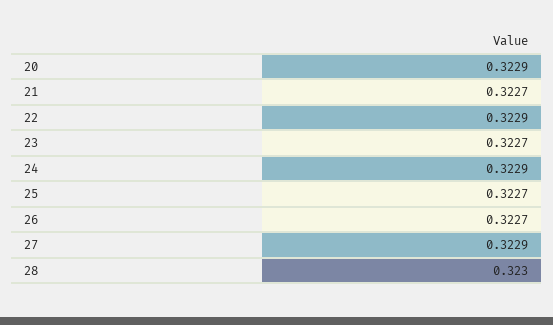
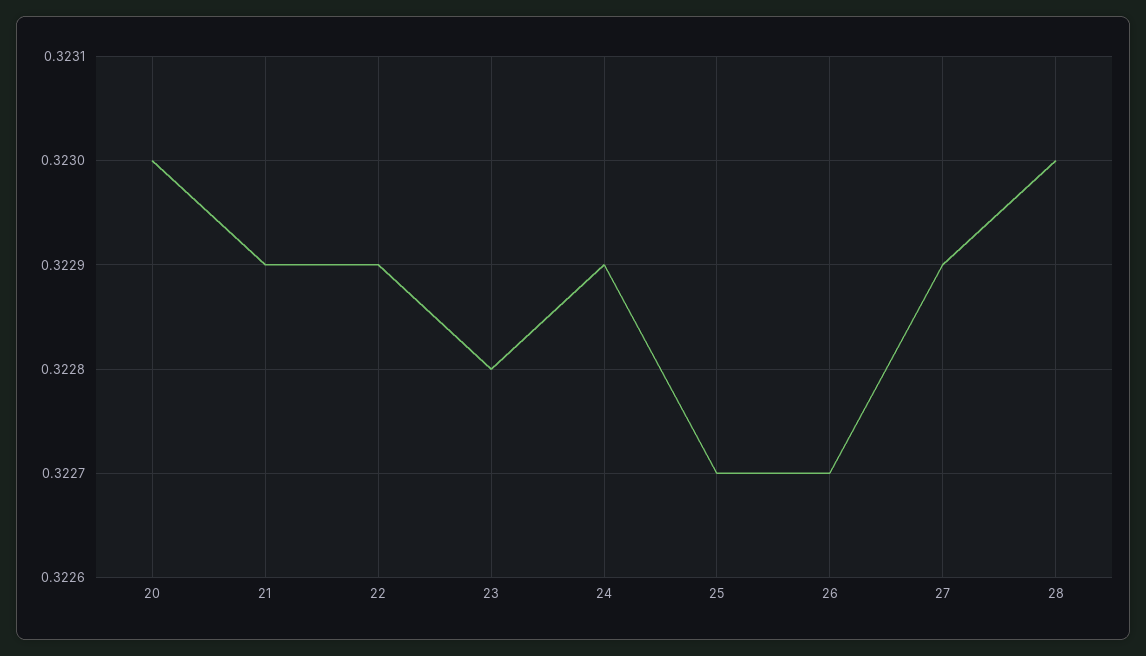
  {
-   "20": 0.3229,
+   "20": 0.323,
-   "21": 0.3227,
+   "21": 0.3229,
    "22": 0.3229,
-   "23": 0.3227,
+   "23": 0.3228,
    "24": 0.3229,
    "25": 0.3227,
    "26": 0.3227,
    "27": 0.3229,
    "28": 0.323
  }

